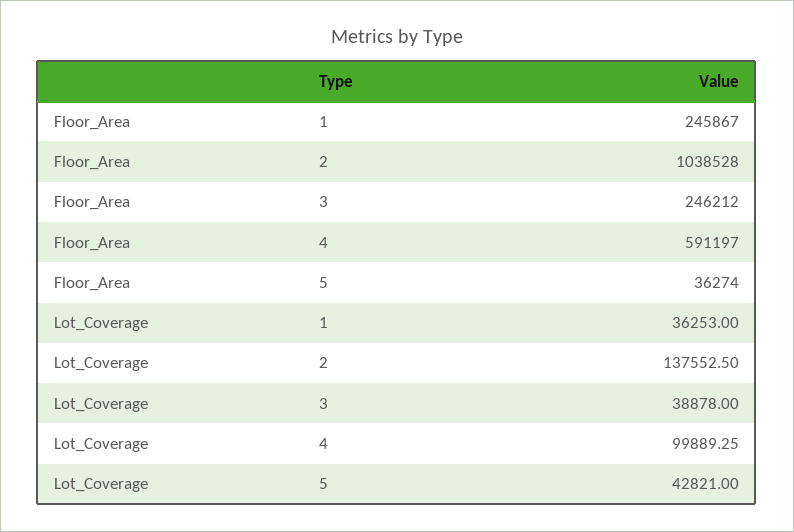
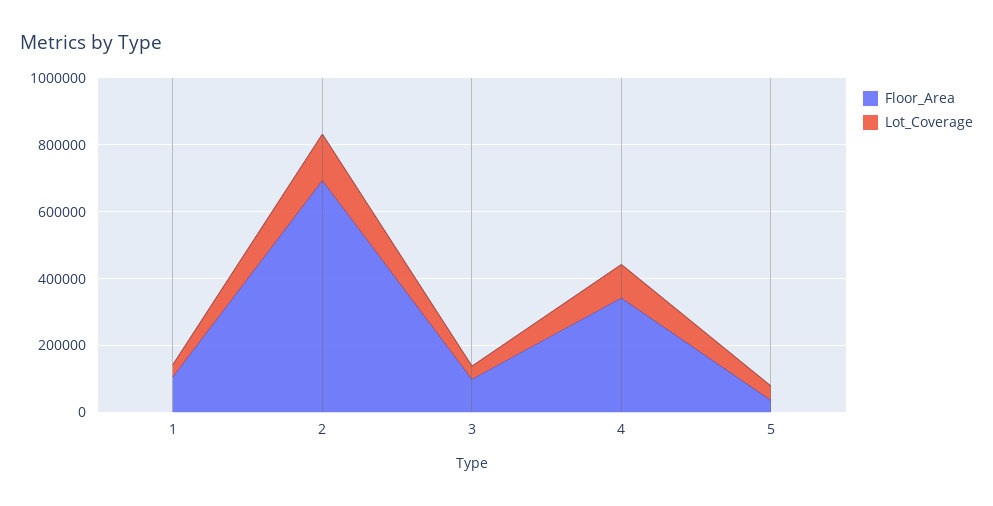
  {
    "Floor_Area": {
-     "1": 245867,
+     "1": 100000,
-     "2": 1038528,
+     "2": 700000,
-     "3": 246212,
+     "3": 100000,
-     "4": 591197,
+     "4": 350000,
      "5": 36274
    },
    "Lot_Coverage": {
      "1": 36253,
      "2": 137552.5,
      "3": 38878,
      "4": 99889.25,
      "5": 42821
    }
  }

